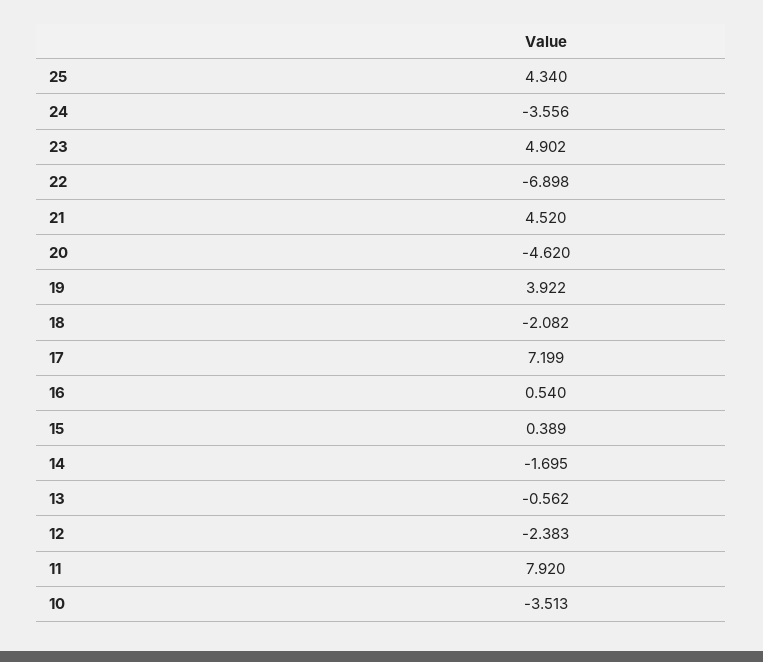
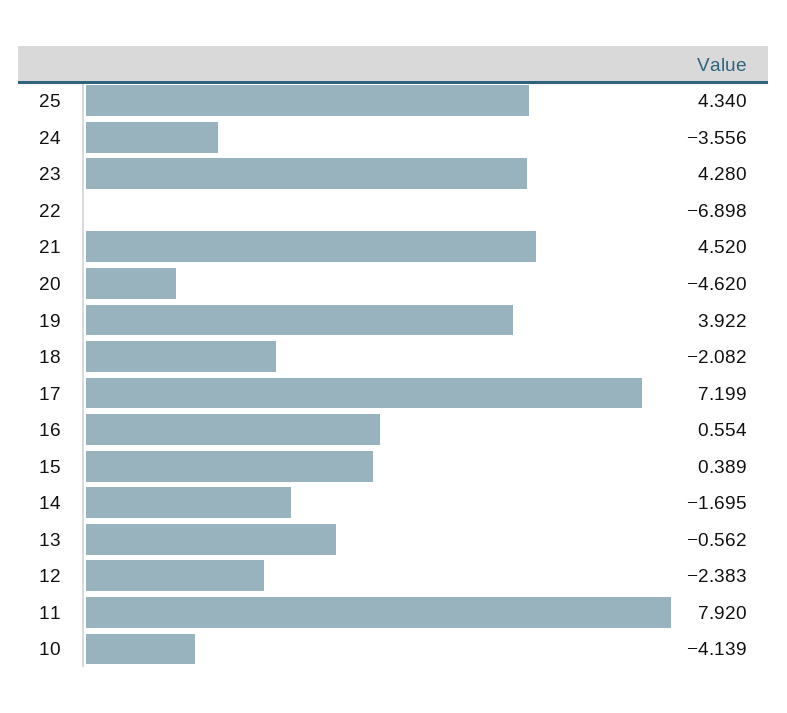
  {
    "25": 4.34,
    "24": -3.556,
-   "23": 4.902,
+   "23": 4.28,
    "22": -6.898,
    "21": 4.52,
    "20": -4.62,
    "19": 3.922,
    "18": -2.082,
    "17": 7.199,
-   "16": 0.54,
+   "16": 0.554,
    "15": 0.389,
    "14": -1.695,
    "13": -0.562,
    "12": -2.383,
    "11": 7.92,
-   "10": -3.513
+   "10": -4.139
  }

